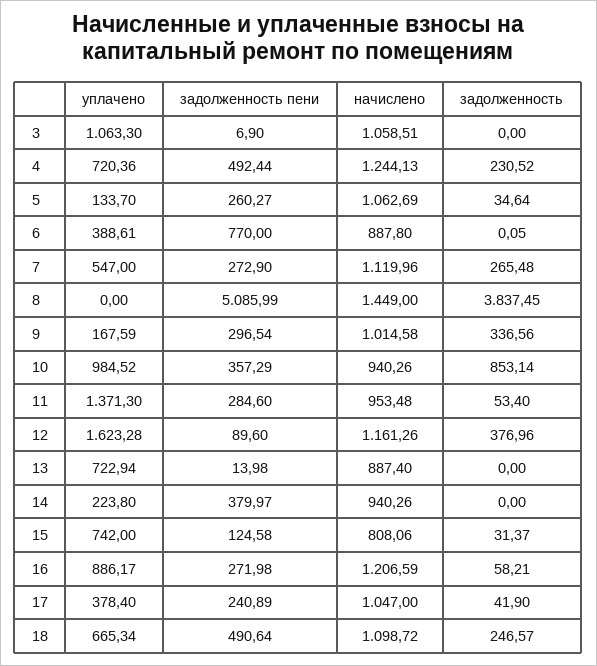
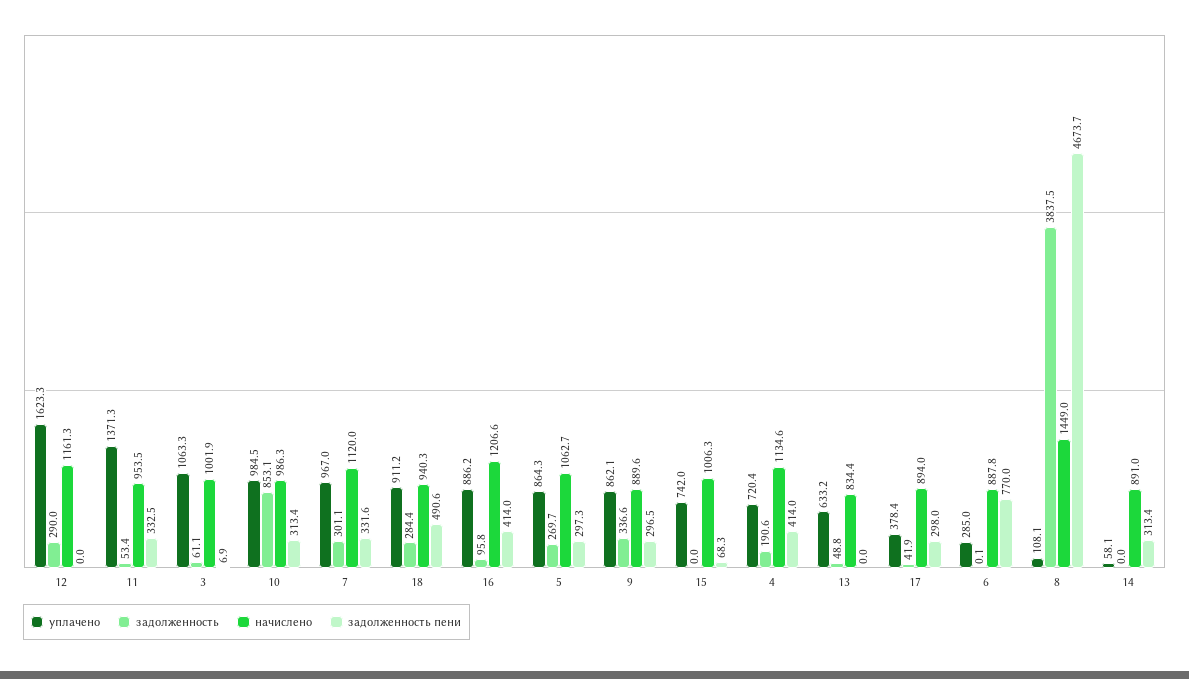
  {
    "уплачено": {
      "3": 1063.3,
      "4": 720.36,
-     "5": 133.7,
+     "5": 864.3,
-     "6": 388.61,
+     "6": 285,
-     "7": 547,
+     "7": 967,
-     "8": 0,
+     "8": 108.1,
-     "9": 167.59,
+     "9": 862.1,
      "10": 984.52,
      "11": 1371.3,
      "12": 1623.28,
-     "13": 722.94,
+     "13": 633.2,
-     "14": 223.8,
+     "14": 58.1,
      "15": 742,
      "16": 886.17,
      "17": 378.4,
-     "18": 665.34
+     "18": 911.2
    },
    "задолженность пени": {
      "3": 6.9,
-     "4": 492.44,
+     "4": 414,
-     "5": 260.27,
+     "5": 297.3,
      "6": 770,
-     "7": 272.9,
+     "7": 331.6,
-     "8": 5085.99,
+     "8": 4673.7,
      "9": 296.54,
-     "10": 357.29,
+     "10": 313.4,
-     "11": 284.6,
+     "11": 332.5,
-     "12": 89.6,
+     "12": 0,
-     "13": 13.98,
+     "13": 0,
-     "14": 379.97,
+     "14": 313.4,
-     "15": 124.58,
+     "15": 68.3,
-     "16": 271.98,
+     "16": 414,
-     "17": 240.89,
+     "17": 298,
      "18": 490.64
    },
    "начислено": {
-     "3": 1058.51,
+     "3": 1001.9,
-     "4": 1244.13,
+     "4": 1134.6,
      "5": 1062.69,
      "6": 887.8,
      "7": 1119.96,
      "8": 1449,
-     "9": 1014.58,
+     "9": 889.6,
-     "10": 940.26,
+     "10": 986.3,
      "11": 953.48,
      "12": 1161.26,
-     "13": 887.4,
+     "13": 834.4,
-     "14": 940.26,
+     "14": 891,
-     "15": 808.06,
+     "15": 1006.3,
      "16": 1206.59,
-     "17": 1047,
+     "17": 894,
-     "18": 1098.72
+     "18": 940.3
    },
    "задолженность": {
-     "3": 0,
+     "3": 61.1,
-     "4": 230.52,
+     "4": 190.6,
-     "5": 34.64,
+     "5": 269.7,
      "6": 0.05,
-     "7": 265.48,
+     "7": 301.1,
      "8": 3837.45,
      "9": 336.56,
      "10": 853.14,
      "11": 53.4,
-     "12": 376.96,
+     "12": 290,
-     "13": 0,
+     "13": 48.8,
      "14": 0,
-     "15": 31.37,
+     "15": 0,
-     "16": 58.21,
+     "16": 95.8,
      "17": 41.9,
-     "18": 246.57
+     "18": 284.4
    }
  }

